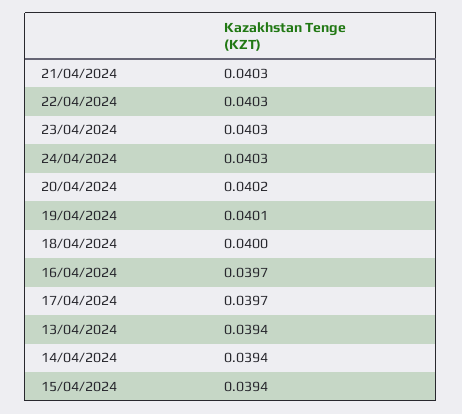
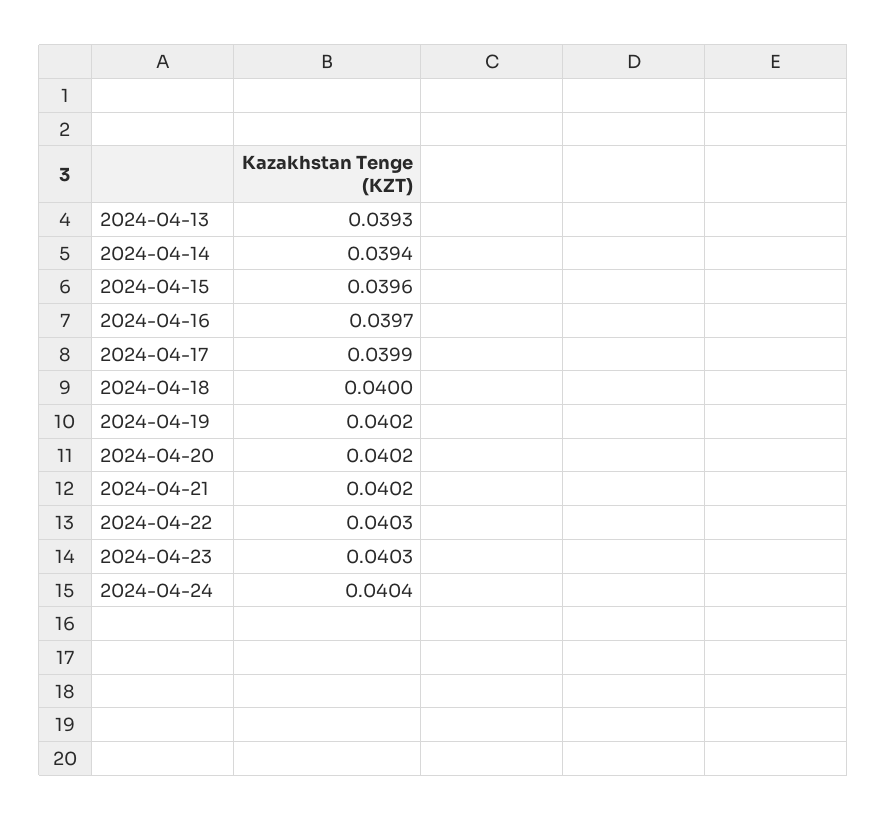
  {
-   "21/04/2024": 0.0403,
+   "21/04/2024": 0.0402,
    "22/04/2024": 0.0403,
    "23/04/2024": 0.0403,
-   "24/04/2024": 0.0403,
+   "24/04/2024": 0.0404,
    "20/04/2024": 0.0402,
-   "19/04/2024": 0.0401,
+   "19/04/2024": 0.0402,
    "18/04/2024": 0.04,
    "16/04/2024": 0.0397,
-   "17/04/2024": 0.0397,
+   "17/04/2024": 0.0399,
-   "13/04/2024": 0.0394,
+   "13/04/2024": 0.0393,
    "14/04/2024": 0.0394,
-   "15/04/2024": 0.0394
+   "15/04/2024": 0.0396
  }

